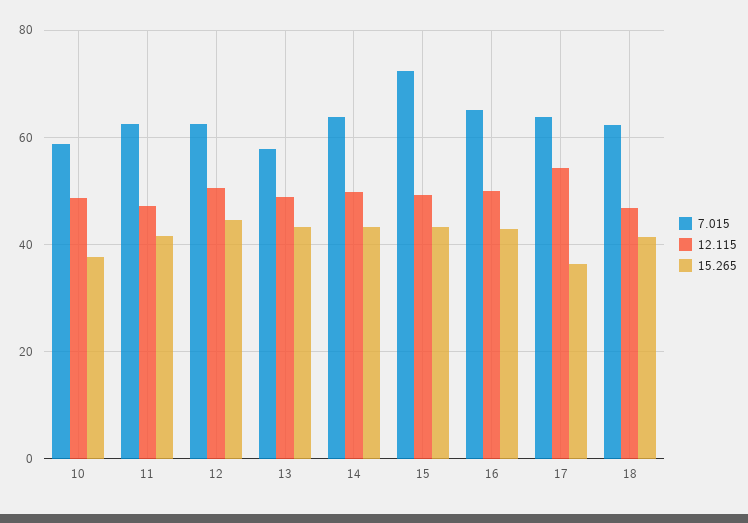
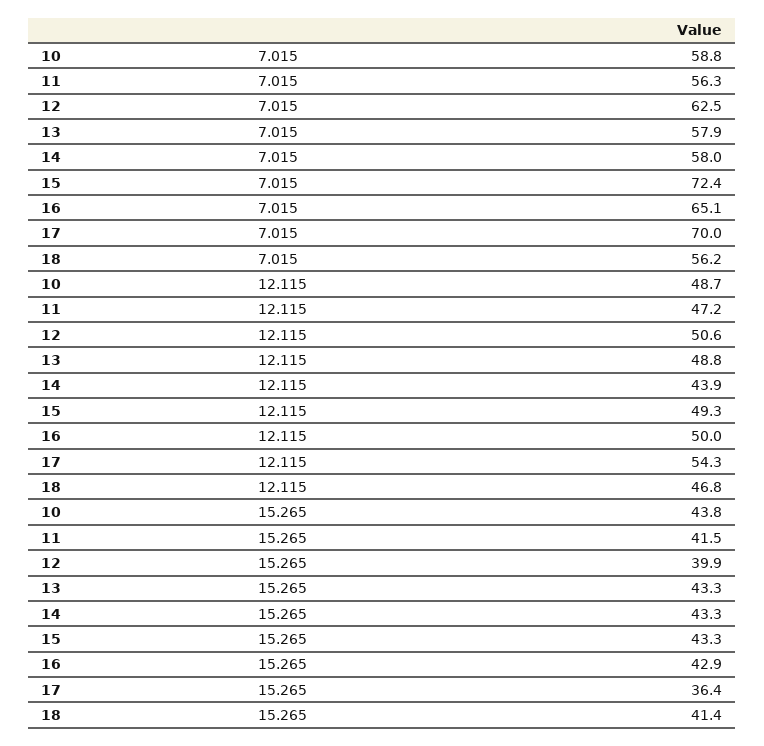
  {
    "7.015": {
      "10": 58.8,
-     "11": 62,
+     "11": 56.3,
      "12": 62.5,
      "13": 57.9,
-     "14": 64,
+     "14": 58,
      "15": 72.4,
      "16": 65.1,
-     "17": 64,
+     "17": 70,
-     "18": 62
+     "18": 56.2
    },
    "12.115": {
      "10": 48.7,
      "11": 47.2,
      "12": 50.6,
      "13": 48.8,
-     "14": 50,
+     "14": 43.9,
      "15": 49.3,
      "16": 50,
      "17": 54.3,
      "18": 46.8
    },
    "15.265": {
-     "10": 38,
+     "10": 43.8,
      "11": 41.5,
-     "12": 44,
+     "12": 39.9,
      "13": 43.3,
      "14": 43.3,
      "15": 43.3,
      "16": 42.9,
      "17": 36.4,
      "18": 41.4
    }
  }

